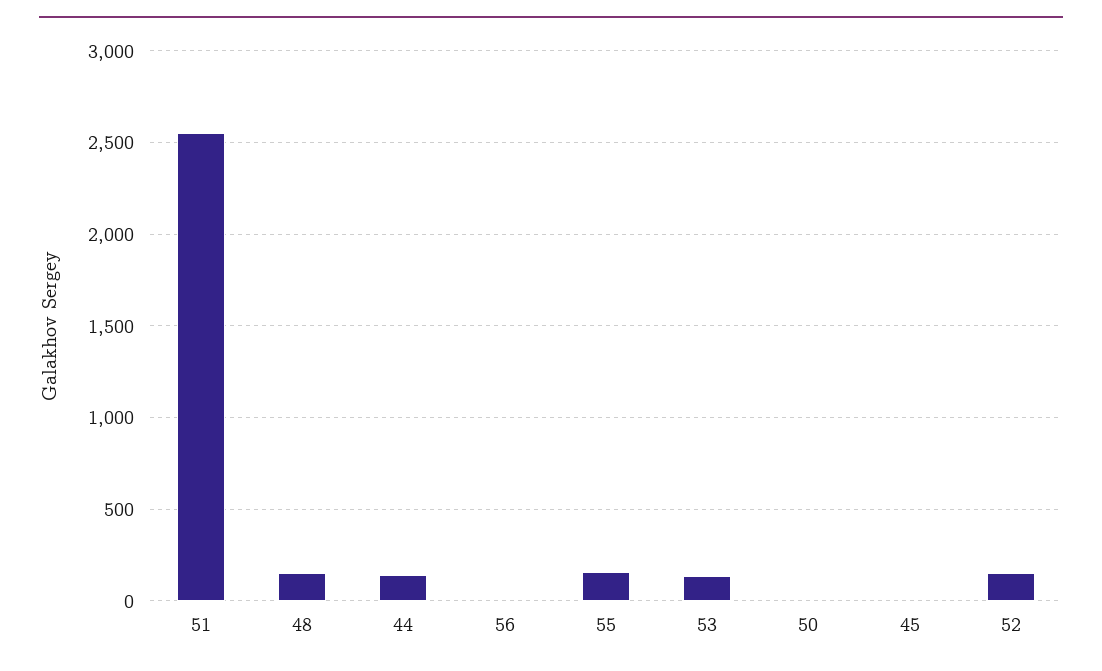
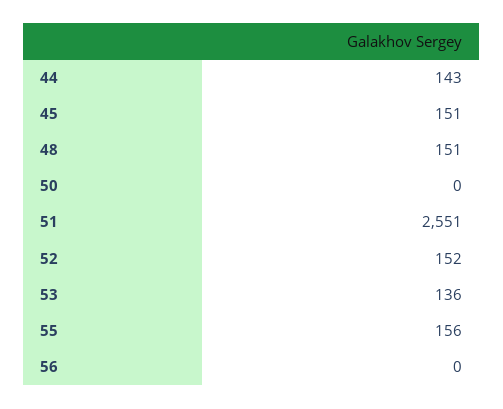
  {
    "51": 2551,
    "48": 151,
    "44": 143,
    "56": 0,
    "55": 156,
    "53": 136,
    "50": 0,
-   "45": 0,
+   "45": 151,
    "52": 152
  }

